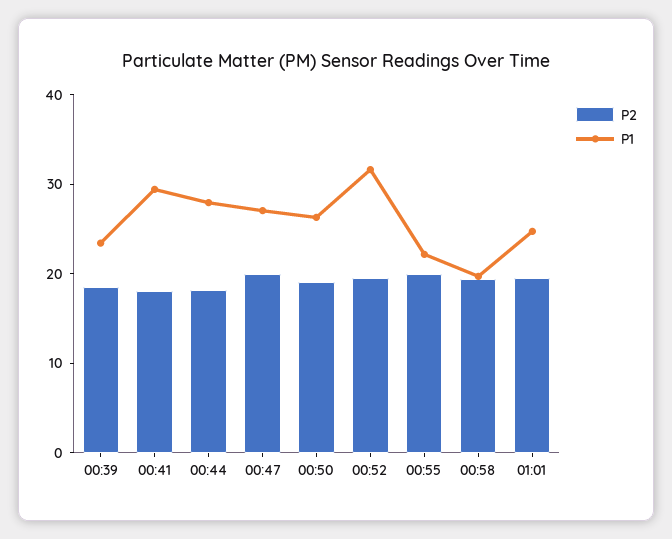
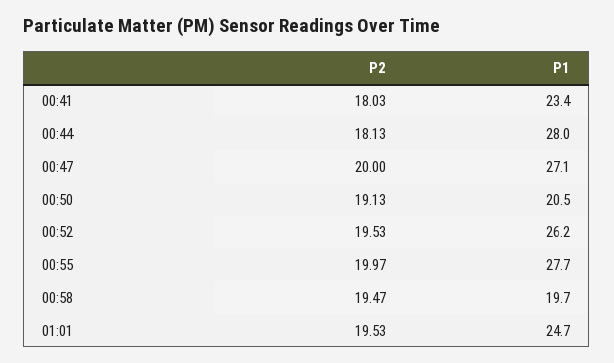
  {
    "P2": {
-     "00:39": 18,
      "00:41": 18.03,
      "00:44": 18.13,
      "00:47": 20,
      "00:50": 19.13,
      "00:52": 19.53,
      "00:55": 19.97,
      "00:58": 19.47,
      "01:01": 19.53
    },
    "P1": {
-     "00:39": 24,
-     "00:41": 30,
+     "00:41": 23.4,
      "00:44": 28,
      "00:47": 27.1,
-     "00:50": 26,
+     "00:50": 20.5,
-     "00:52": 32,
+     "00:52": 26.2,
-     "00:55": 22,
+     "00:55": 27.7,
      "00:58": 19.7,
      "01:01": 24.7
    }
  }

